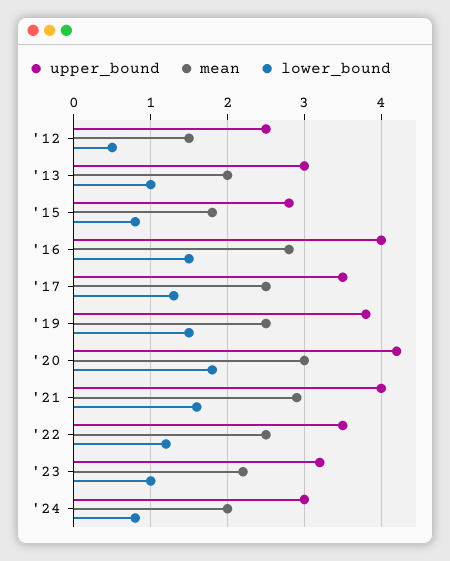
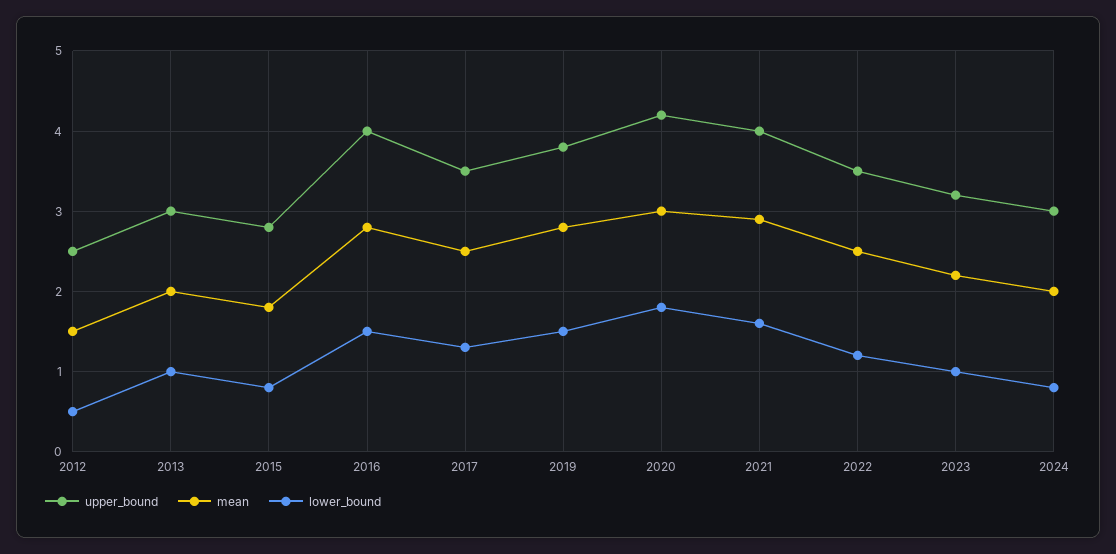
  {
    "upper_bound": {
      "'12": 2.5,
      "'13": 3,
      "'15": 2.8,
      "'16": 4,
      "'17": 3.5,
      "'19": 3.8,
      "'20": 4.2,
      "'21": 4,
      "'22": 3.5,
      "'23": 3.2,
      "'24": 3
    },
    "mean": {
      "'12": 1.5,
      "'13": 2,
      "'15": 1.8,
      "'16": 2.8,
      "'17": 2.5,
-     "'19": 2.5,
+     "'19": 2.8,
      "'20": 3,
      "'21": 2.9,
      "'22": 2.5,
      "'23": 2.2,
      "'24": 2
    },
    "lower_bound": {
      "'12": 0.5,
      "'13": 1,
      "'15": 0.8,
      "'16": 1.5,
      "'17": 1.3,
      "'19": 1.5,
      "'20": 1.8,
      "'21": 1.6,
      "'22": 1.2,
      "'23": 1,
      "'24": 0.8
    }
  }

